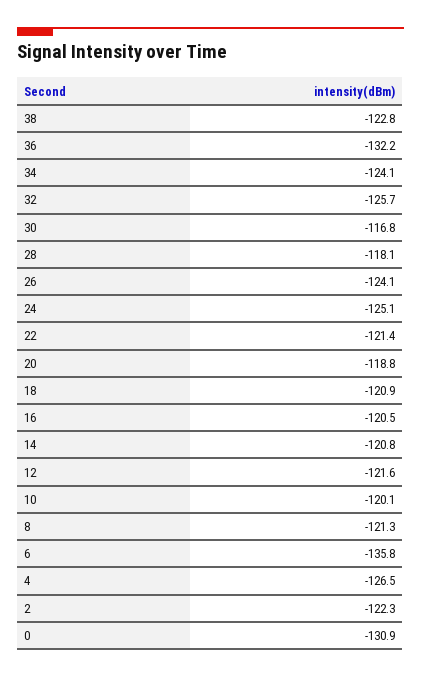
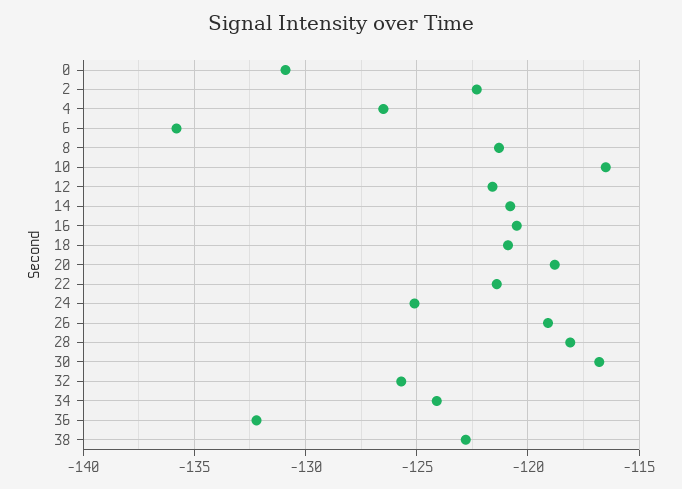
  {
    "38": -122.8,
    "36": -132.2,
    "34": -124.1,
    "32": -125.7,
    "30": -116.8,
    "28": -118.1,
-   "26": -124.1,
+   "26": -119,
    "24": -125.1,
    "22": -121.4,
    "20": -118.8,
    "18": -120.9,
    "16": -120.5,
    "14": -120.8,
    "12": -121.6,
-   "10": -120.1,
+   "10": -116.5,
    "8": -121.3,
    "6": -135.8,
    "4": -126.5,
    "2": -122.3,
    "0": -130.9
  }

